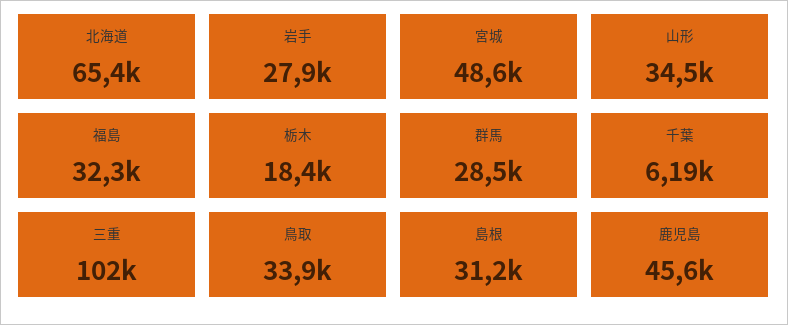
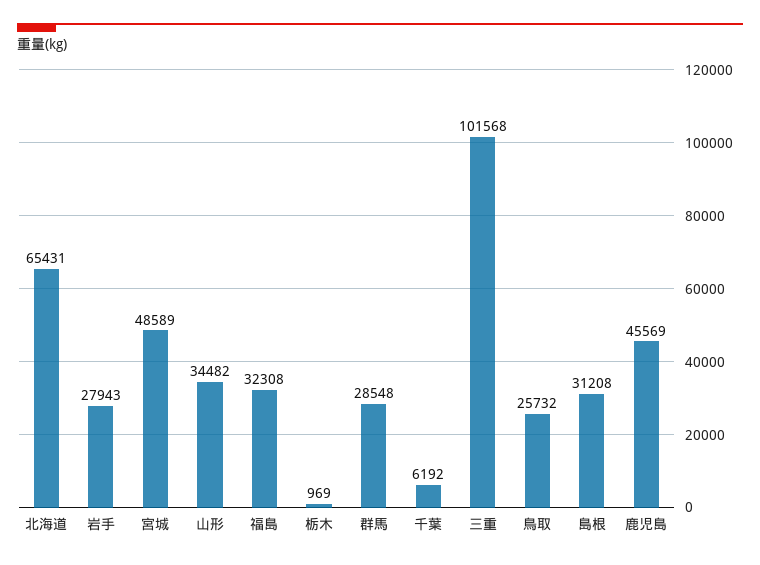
  {
    "北海道": 65431,
    "岩手": 27943,
    "宮城": 48589,
    "山形": 34482,
    "福島": 32308,
-   "栃木": 18400,
+   "栃木": 969,
    "群馬": 28548,
    "千葉": 6192,
    "三重": 101568,
-   "鳥取": 33900,
+   "鳥取": 25732,
    "島根": 31208,
    "鹿児島": 45569
  }

